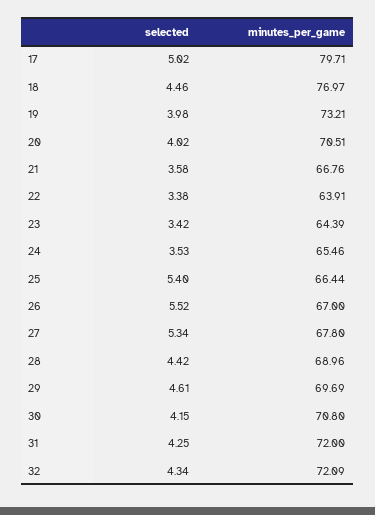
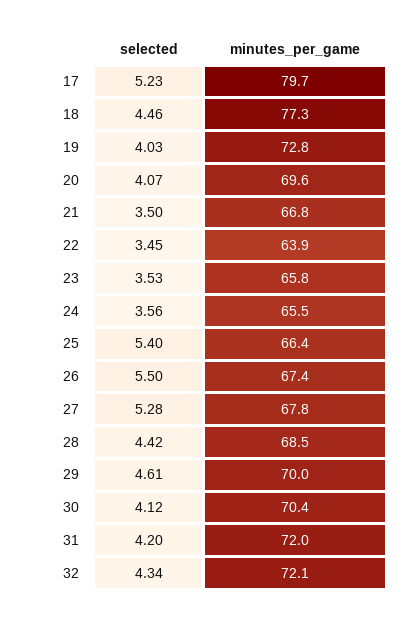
  {
    "selected": {
-     "17": 5.02,
+     "17": 5.23,
      "18": 4.46,
-     "19": 3.98,
+     "19": 4.03,
-     "20": 4.02,
+     "20": 4.07,
-     "21": 3.58,
+     "21": 3.5,
-     "22": 3.38,
+     "22": 3.45,
-     "23": 3.42,
+     "23": 3.53,
-     "24": 3.53,
+     "24": 3.56,
      "25": 5.4,
-     "26": 5.52,
+     "26": 5.5,
-     "27": 5.34,
+     "27": 5.28,
      "28": 4.42,
      "29": 4.61,
-     "30": 4.15,
+     "30": 4.12,
-     "31": 4.25,
+     "31": 4.2,
      "32": 4.34
    },
    "minutes_per_game": {
      "17": 79.71,
-     "18": 76.97,
+     "18": 77.3,
-     "19": 73.21,
+     "19": 72.8,
-     "20": 70.51,
+     "20": 69.6,
      "21": 66.76,
      "22": 63.91,
-     "23": 64.39,
+     "23": 65.8,
      "24": 65.46,
      "25": 66.44,
-     "26": 67,
+     "26": 67.4,
      "27": 67.8,
-     "28": 68.96,
+     "28": 68.5,
-     "29": 69.69,
+     "29": 70,
-     "30": 70.8,
+     "30": 70.4,
      "31": 72,
      "32": 72.09
    }
  }

